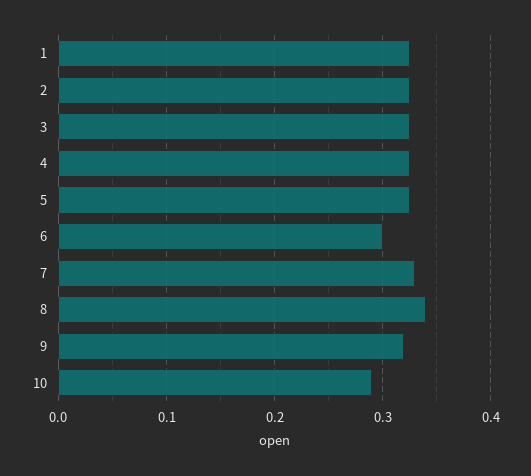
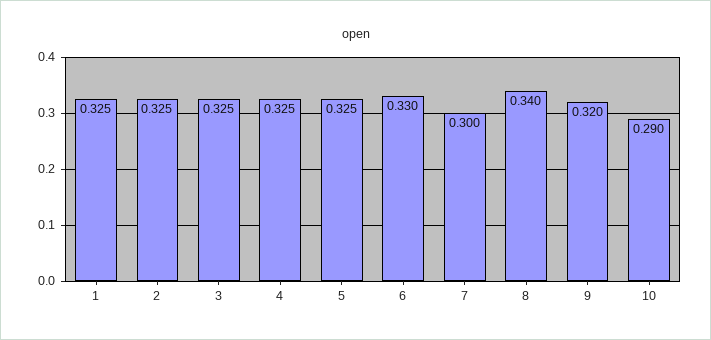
  {
    "1": 0.325,
    "2": 0.325,
    "3": 0.325,
    "4": 0.325,
    "5": 0.325,
-   "6": 0.3,
+   "6": 0.33,
-   "7": 0.33,
+   "7": 0.3,
    "8": 0.34,
    "9": 0.32,
    "10": 0.29
  }

